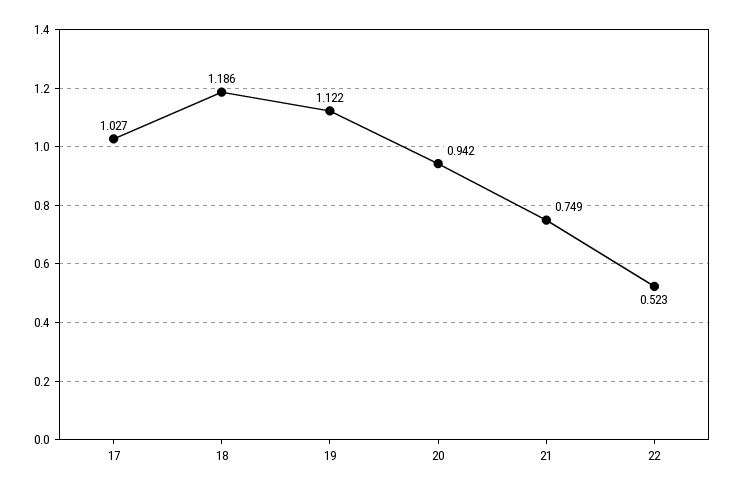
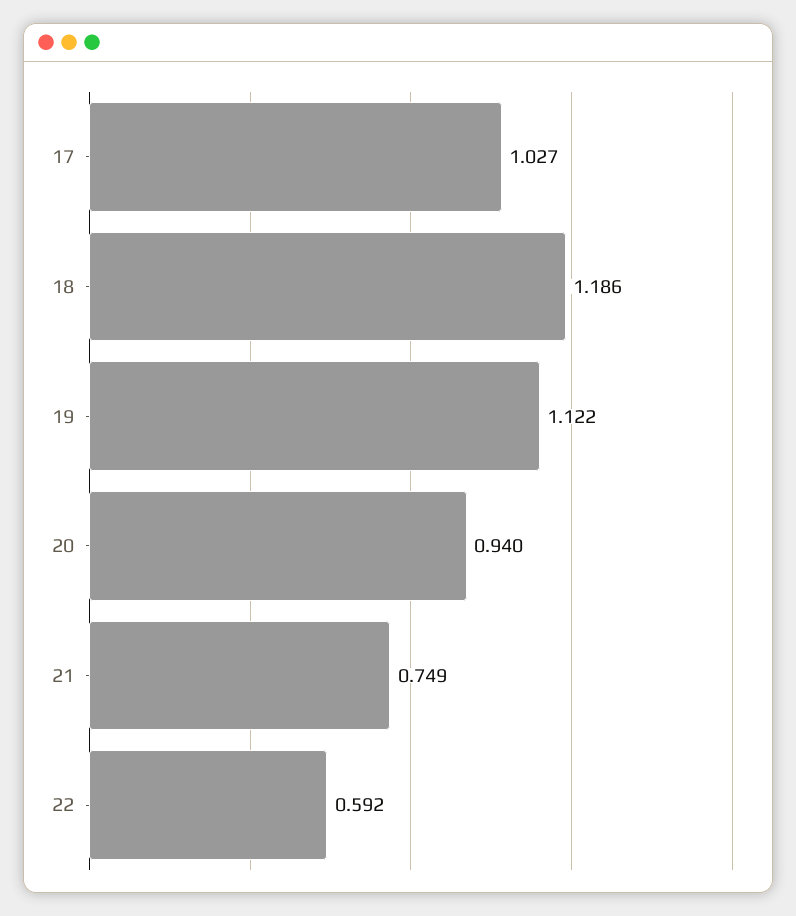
  {
    "17": 1.027,
    "18": 1.186,
    "19": 1.122,
-   "20": 0.942,
+   "20": 0.94,
    "21": 0.749,
-   "22": 0.523
+   "22": 0.592
  }

